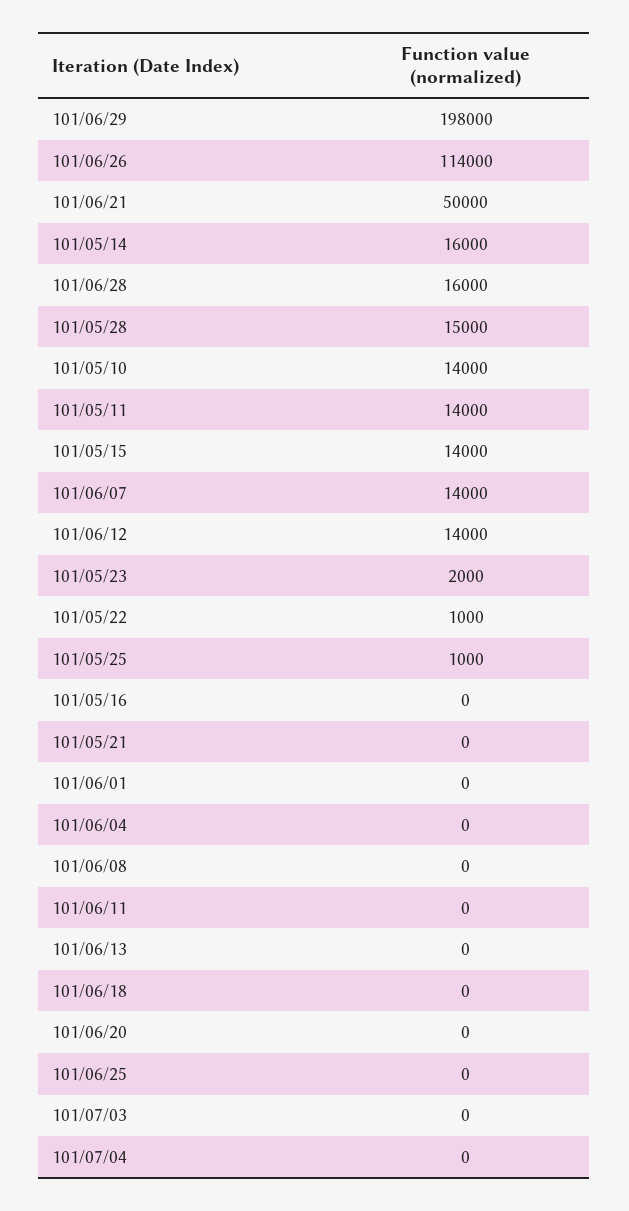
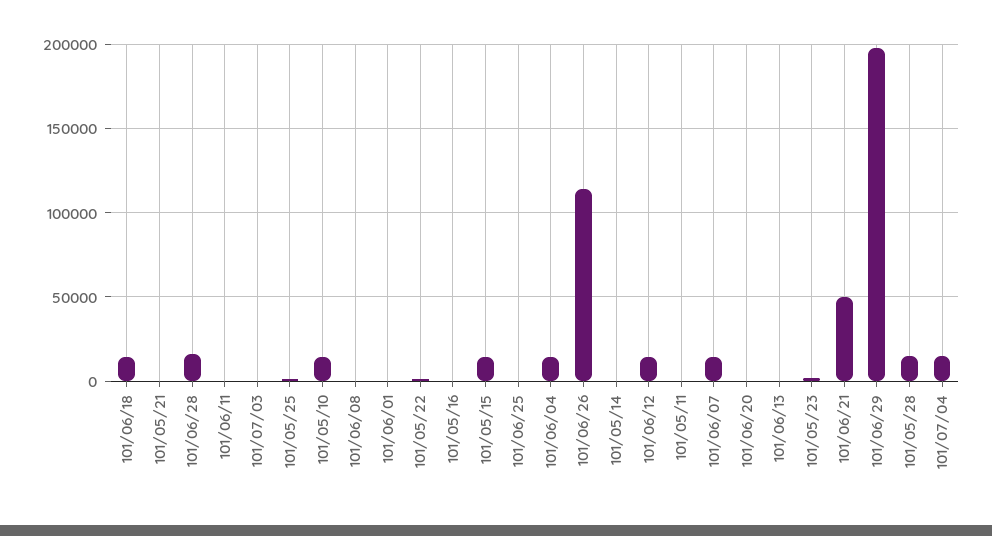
  {
    "101/06/29": 198000,
    "101/06/26": 114000,
    "101/06/21": 50000,
-   "101/05/14": 16000,
+   "101/05/14": 0,
    "101/06/28": 16000,
    "101/05/28": 15000,
    "101/05/10": 14000,
-   "101/05/11": 14000,
+   "101/05/11": 0,
    "101/05/15": 14000,
    "101/06/07": 14000,
    "101/06/12": 14000,
    "101/05/23": 2000,
    "101/05/22": 1000,
    "101/05/25": 1000,
    "101/05/16": 0,
    "101/05/21": 0,
    "101/06/01": 0,
-   "101/06/04": 0,
+   "101/06/04": 15000,
    "101/06/08": 0,
    "101/06/11": 0,
    "101/06/13": 0,
-   "101/06/18": 0,
+   "101/06/18": 15000,
    "101/06/20": 0,
    "101/06/25": 0,
    "101/07/03": 0,
-   "101/07/04": 0
+   "101/07/04": 15000
  }

